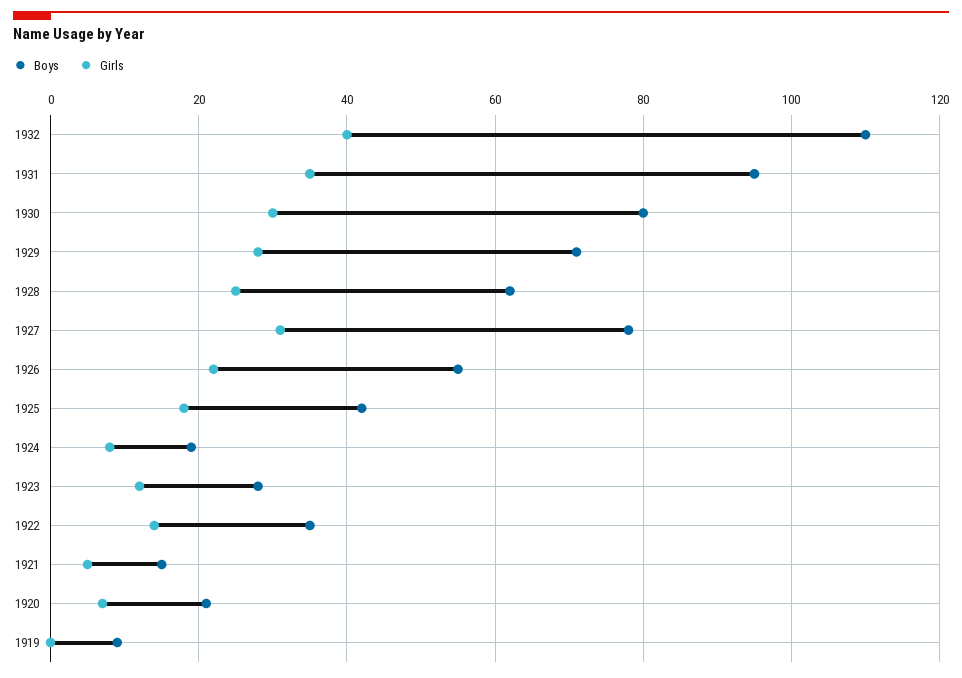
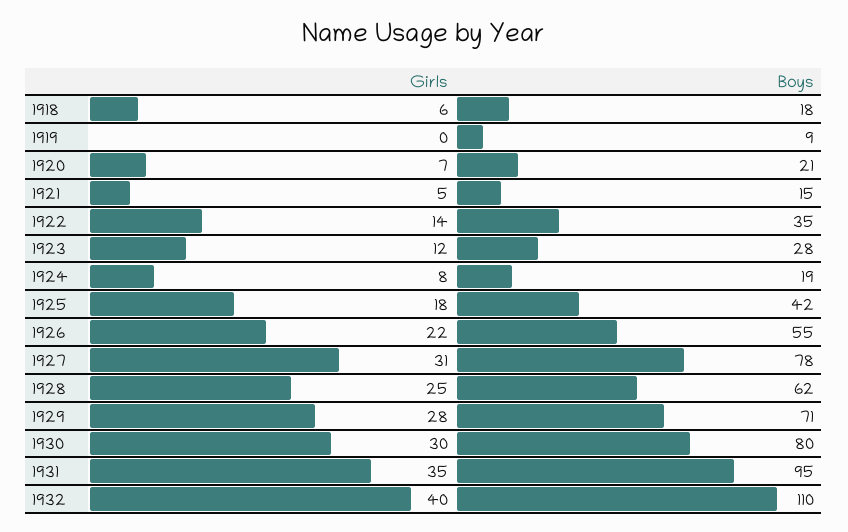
  {
    "Boys": {
      "1932": 110,
      "1931": 95,
      "1930": 80,
      "1929": 71,
      "1928": 62,
      "1927": 78,
      "1926": 55,
      "1925": 42,
      "1924": 19,
      "1923": 28,
      "1922": 35,
      "1921": 15,
      "1920": 21,
-     "1919": 9
+     "1919": 9,
+     "1918": 18
    },
    "Girls": {
      "1932": 40,
      "1931": 35,
      "1930": 30,
      "1929": 28,
      "1928": 25,
      "1927": 31,
      "1926": 22,
      "1925": 18,
      "1924": 8,
      "1923": 12,
      "1922": 14,
      "1921": 5,
      "1920": 7,
-     "1919": 0
+     "1919": 0,
+     "1918": 6
    }
  }

